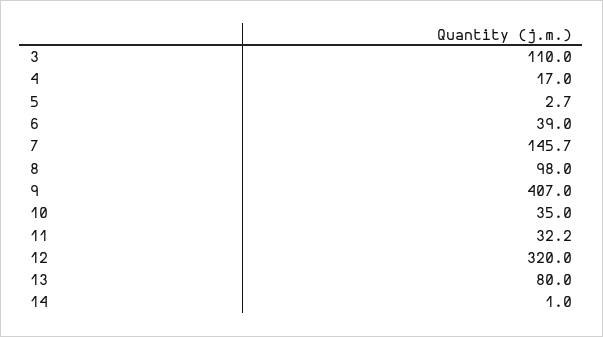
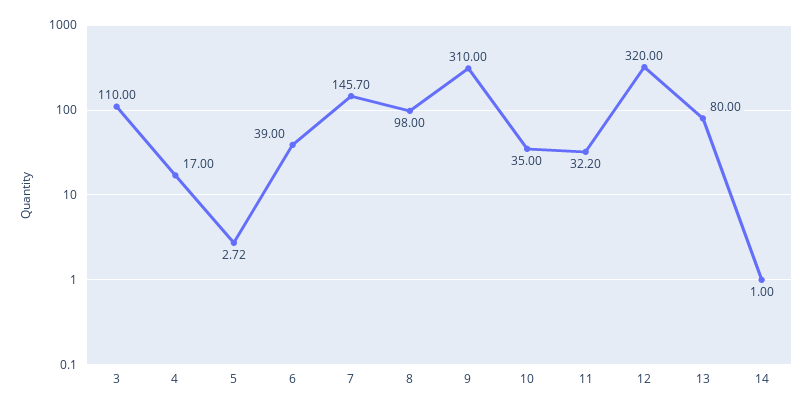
  {
    "3": 110,
    "4": 17,
-   "5": 2.7,
+   "5": 2.72,
    "6": 39,
    "7": 145.7,
    "8": 98,
-   "9": 407,
+   "9": 310,
    "10": 35,
    "11": 32.2,
    "12": 320,
    "13": 80,
    "14": 1
  }

